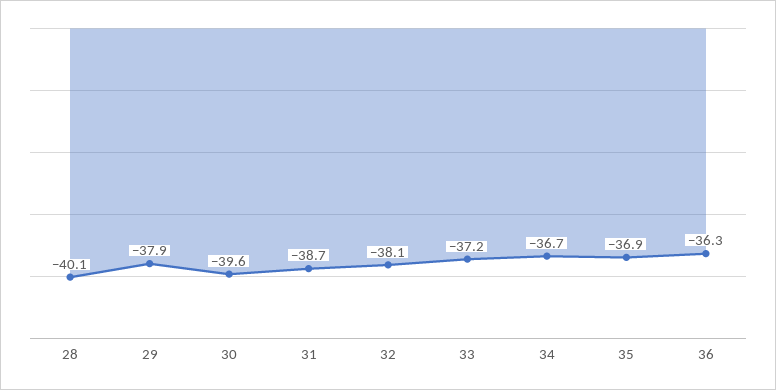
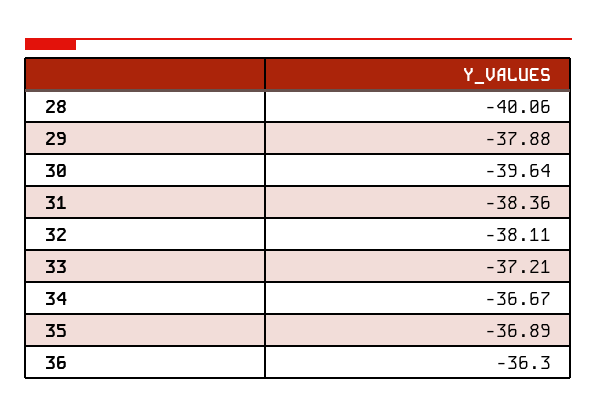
  {
    "28": -40.06,
    "29": -37.88,
    "30": -39.64,
-   "31": -38.7,
+   "31": -38.36,
    "32": -38.11,
    "33": -37.21,
    "34": -36.67,
    "35": -36.89,
    "36": -36.3
  }

